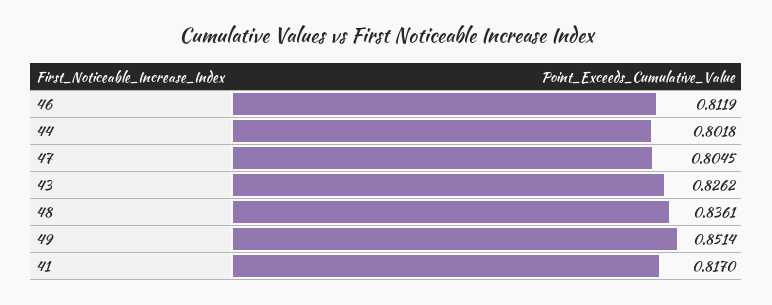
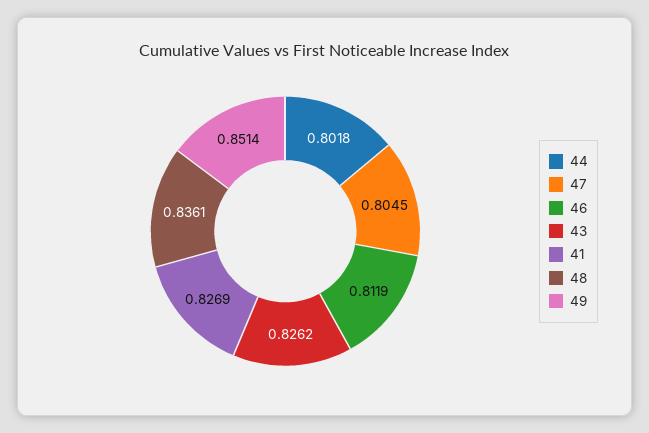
  {
    "46": 0.8119,
    "44": 0.8018,
    "47": 0.8045,
    "43": 0.8262,
    "48": 0.8361,
    "49": 0.8514,
-   "41": 0.817
+   "41": 0.8269
  }

